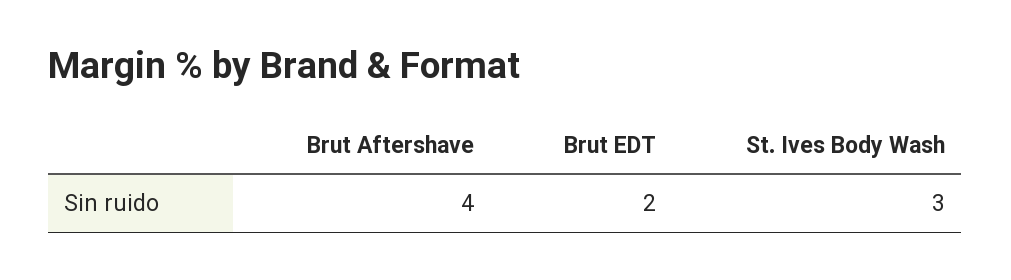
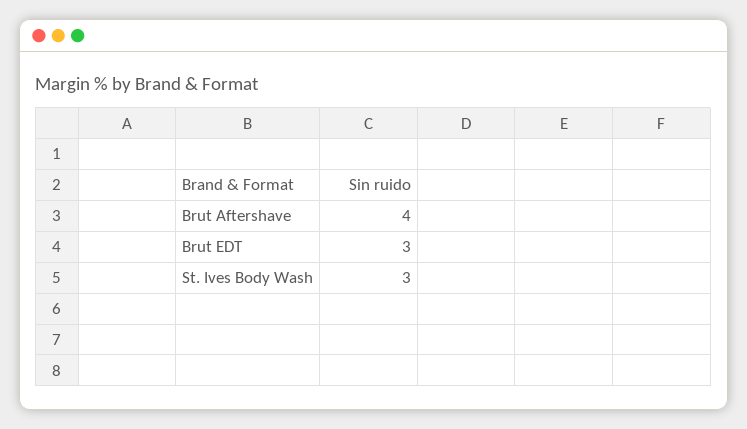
  {
    "Brut Aftershave": 4,
-   "Brut EDT": 2,
+   "Brut EDT": 3,
    "St. Ives Body Wash": 3
  }

